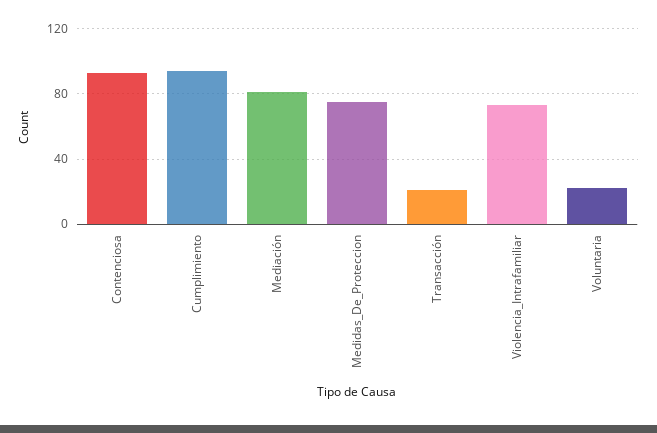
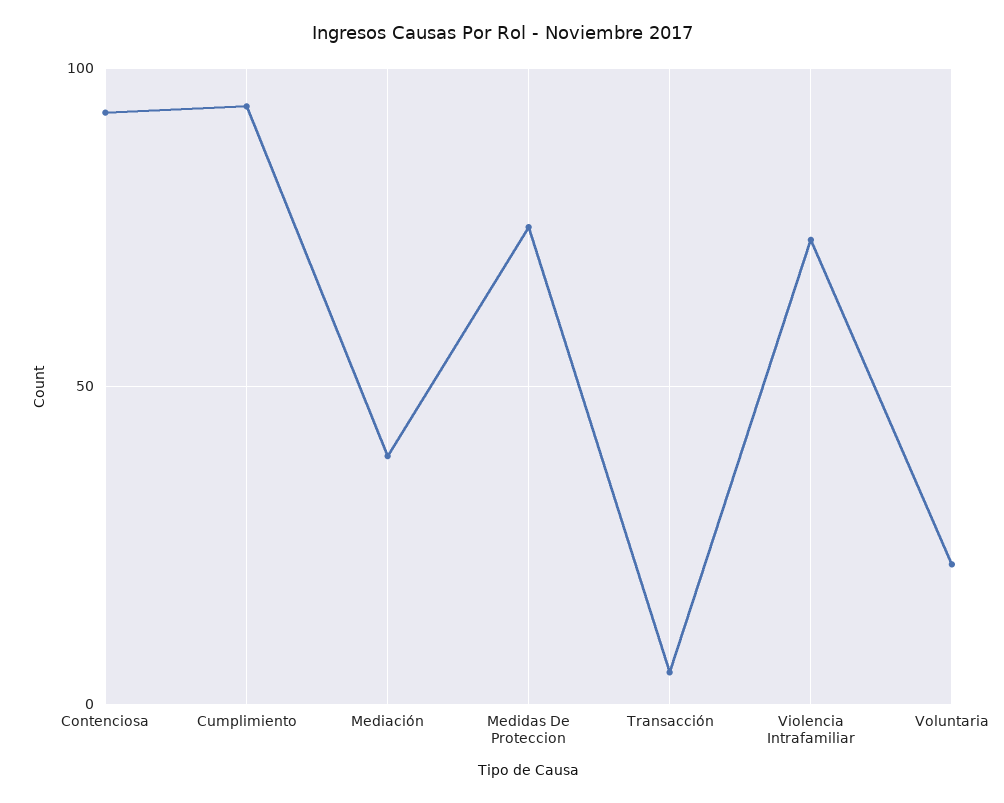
  {
    "Contenciosa": 95,
    "Cumplimiento": 95,
-   "Mediación": 80,
+   "Mediación": 40,
    "Medidas_De_Proteccion": 75,
-   "Transacción": 20,
+   "Transacción": 5,
    "Violencia_Intrafamiliar": 75,
    "Voluntaria": 20
  }

